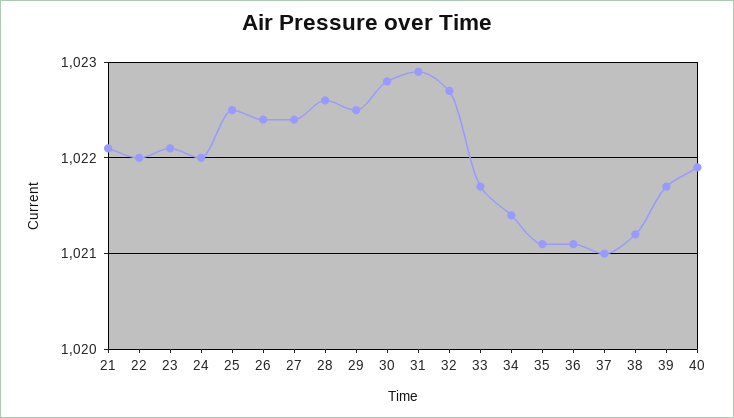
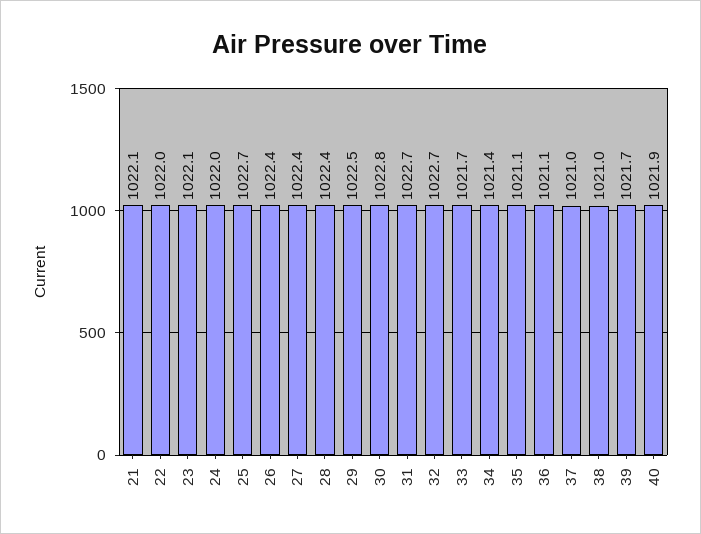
  {
    "21": 1022.1,
    "22": 1022,
    "23": 1022.1,
    "24": 1022,
-   "25": 1022.5,
+   "25": 1022.7,
    "26": 1022.4,
    "27": 1022.4,
-   "28": 1022.6,
+   "28": 1022.4,
    "29": 1022.5,
    "30": 1022.8,
-   "31": 1022.9,
+   "31": 1022.7,
    "32": 1022.7,
    "33": 1021.7,
    "34": 1021.4,
    "35": 1021.1,
    "36": 1021.1,
    "37": 1021,
-   "38": 1021.2,
+   "38": 1021,
    "39": 1021.7,
    "40": 1021.9
  }

